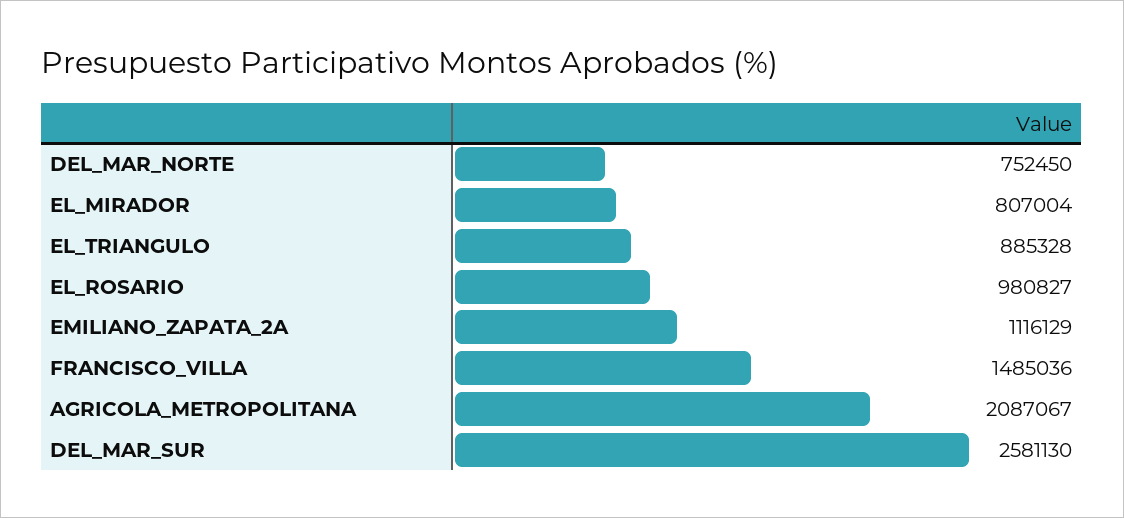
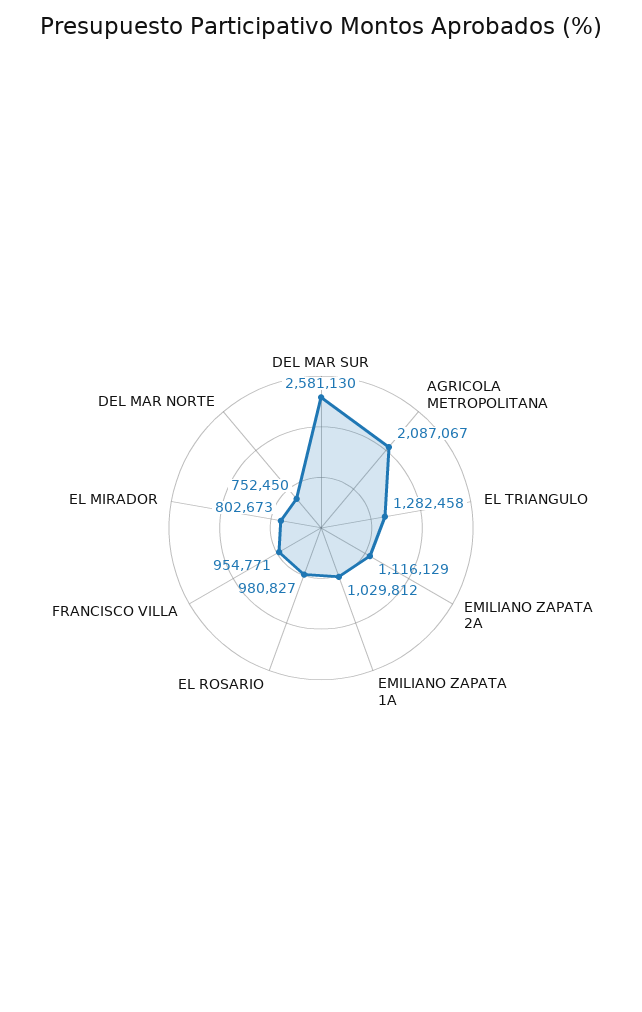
  {
    "DEL_MAR_NORTE": 752450,
-   "EL_MIRADOR": 807004,
+   "EL_MIRADOR": 802673,
-   "EL_TRIANGULO": 885328,
+   "EL_TRIANGULO": 1282458,
    "EL_ROSARIO": 980827,
    "EMILIANO_ZAPATA_2A": 1116129,
-   "FRANCISCO_VILLA": 1485036,
+   "FRANCISCO_VILLA": 954771,
    "AGRICOLA_METROPOLITANA": 2087067,
-   "DEL_MAR_SUR": 2581130
+   "DEL_MAR_SUR": 2581130,
+   "EMILIANO ZAPATA 1A": 1029812
  }

